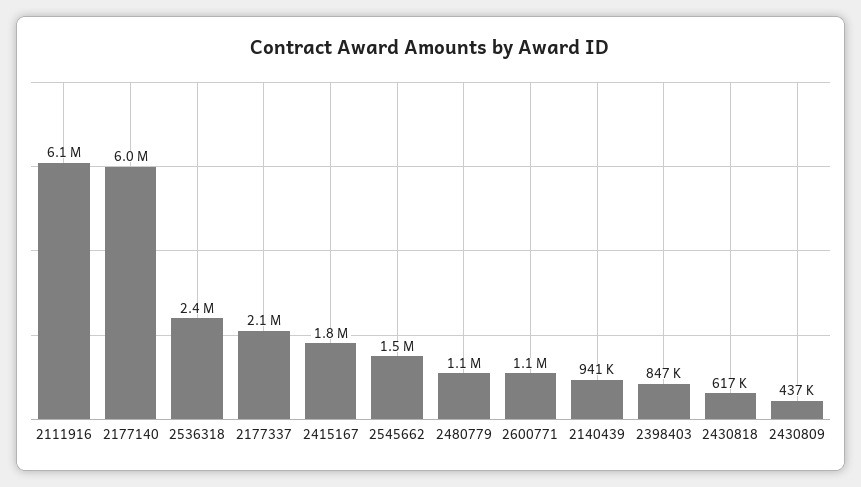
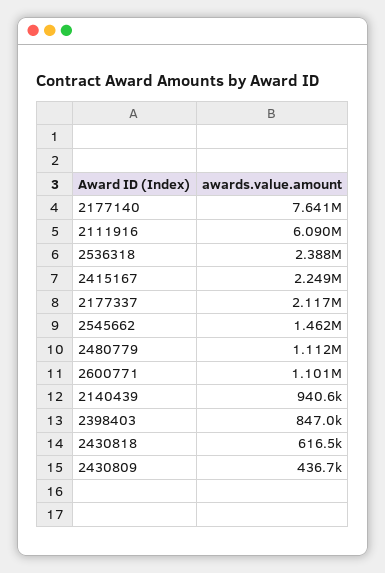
  {
    "2111916": 6090000,
-   "2177140": 6000000,
+   "2177140": 7641000,
    "2536318": 2388000,
    "2177337": 2117000,
-   "2415167": 1800000,
+   "2415167": 2249000,
    "2545662": 1462000,
    "2480779": 1112000,
    "2600771": 1101000,
    "2140439": 940600,
    "2398403": 847000,
    "2430818": 616500,
    "2430809": 436700
  }

